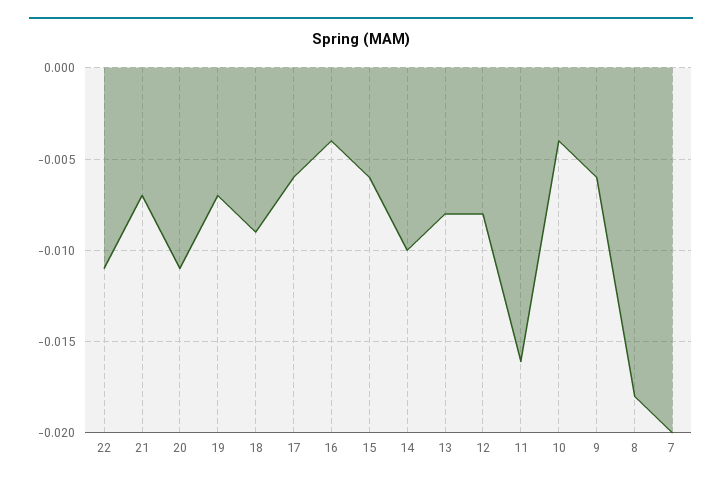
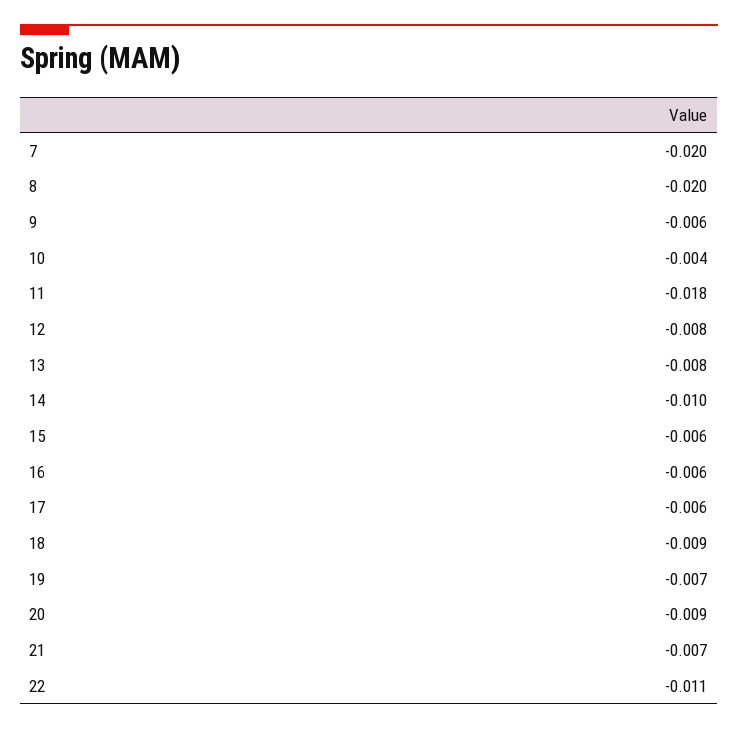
  {
    "22": -0.011,
    "21": -0.007,
-   "20": -0.011,
+   "20": -0.009,
    "19": -0.007,
    "18": -0.009,
    "17": -0.006,
-   "16": -0.004,
+   "16": -0.006,
    "15": -0.006,
    "14": -0.01,
    "13": -0.008,
    "12": -0.008,
-   "11": -0.016,
+   "11": -0.018,
    "10": -0.004,
    "9": -0.006,
-   "8": -0.018,
+   "8": -0.02,
    "7": -0.02
  }

